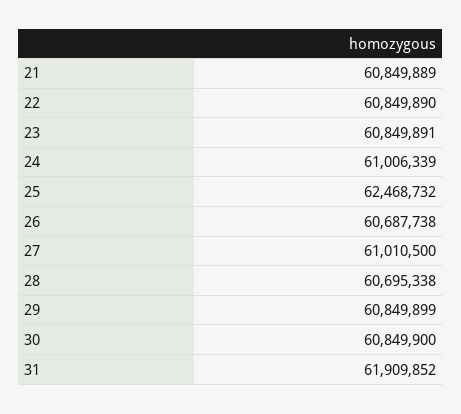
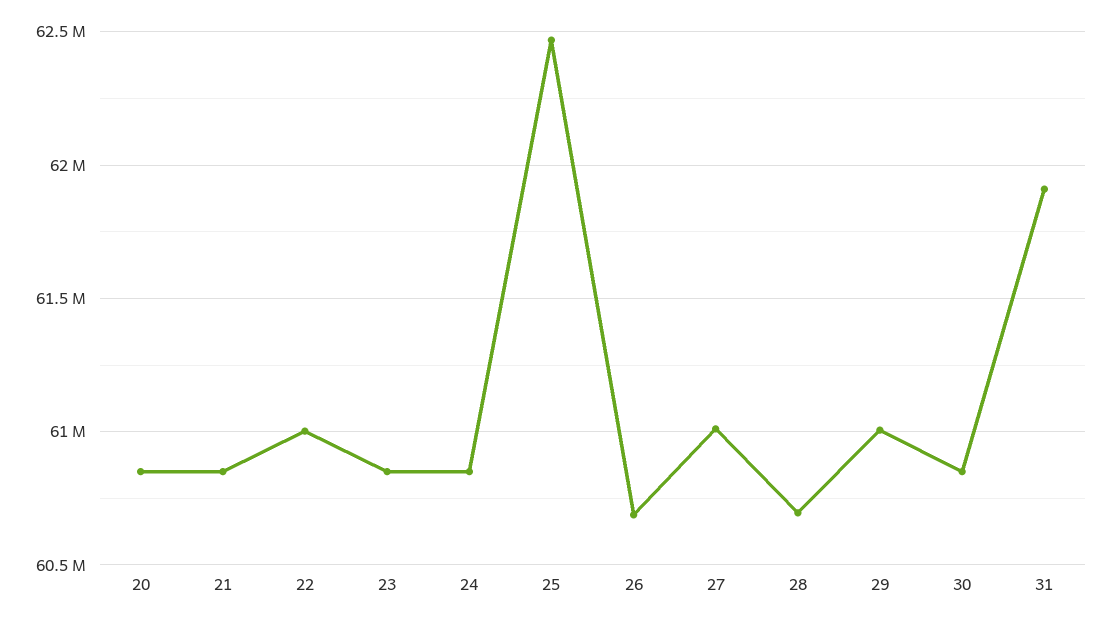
  {
    "21": 60849889,
-   "22": 60849890,
+   "22": 61000000,
    "23": 60849891,
-   "24": 61006339,
+   "24": 60850000,
    "25": 62468732,
    "26": 60687738,
    "27": 61010500,
    "28": 60695338,
-   "29": 60849899,
+   "29": 61000000,
    "30": 60849900,
-   "31": 61909852
+   "31": 61909852,
+   "20": 60850000
  }

